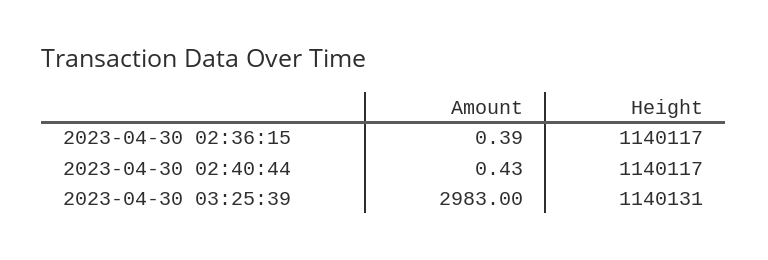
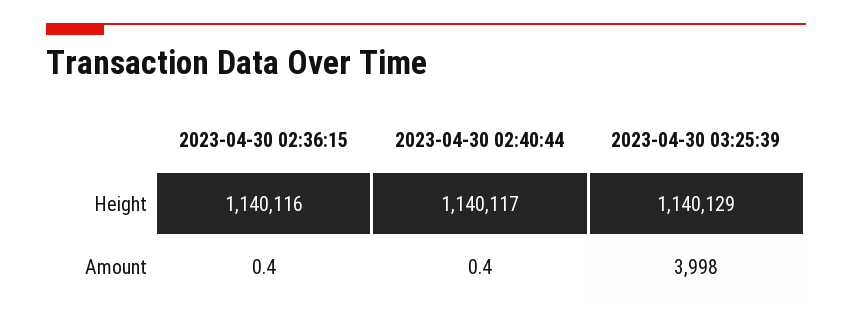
  {
    "Amount": {
      "2023-04-30 02:36:15": 0.39,
      "2023-04-30 02:40:44": 0.43,
-     "2023-04-30 03:25:39": 2983
+     "2023-04-30 03:25:39": 3998
    },
    "Height": {
-     "2023-04-30 02:36:15": 1140117,
+     "2023-04-30 02:36:15": 1140116,
      "2023-04-30 02:40:44": 1140117,
-     "2023-04-30 03:25:39": 1140131
+     "2023-04-30 03:25:39": 1140129
    }
  }

